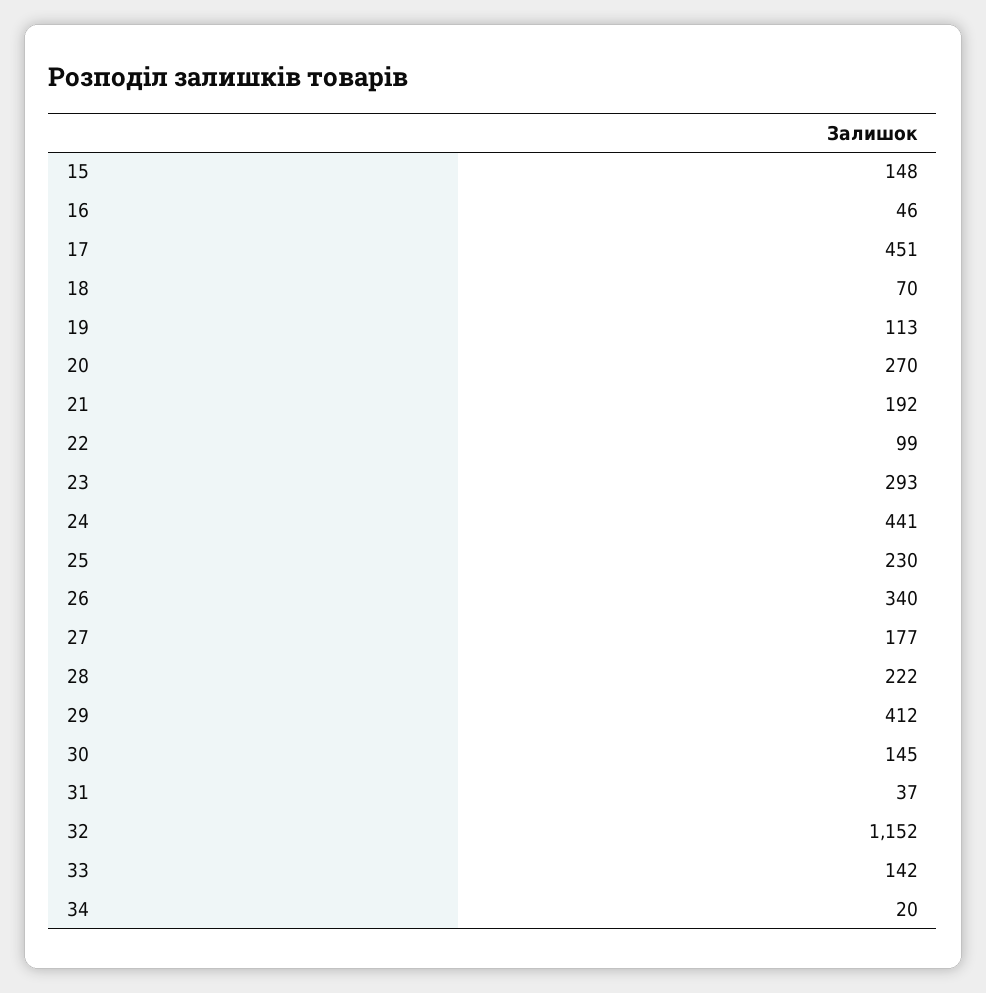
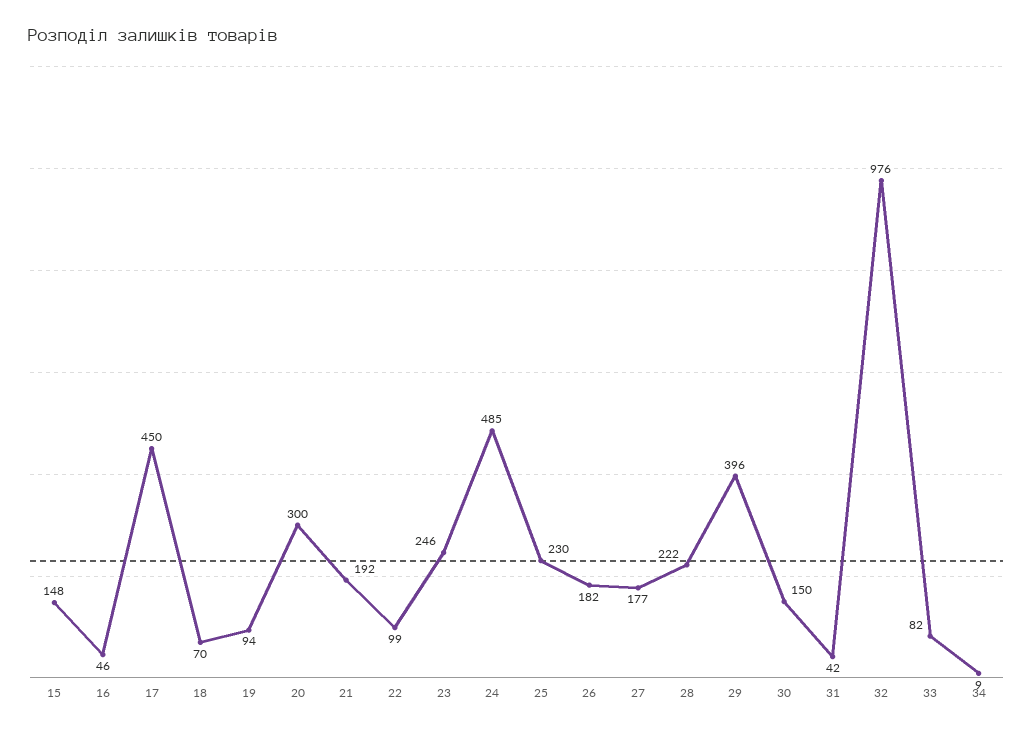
  {
    "15": 148,
    "16": 46,
-   "17": 451,
+   "17": 450,
    "18": 70,
-   "19": 113,
+   "19": 94,
-   "20": 270,
+   "20": 300,
    "21": 192,
    "22": 99,
-   "23": 293,
+   "23": 246,
-   "24": 441,
+   "24": 485,
    "25": 230,
-   "26": 340,
+   "26": 182,
    "27": 177,
    "28": 222,
-   "29": 412,
+   "29": 396,
-   "30": 145,
+   "30": 150,
-   "31": 37,
+   "31": 42,
-   "32": 1152,
+   "32": 976,
-   "33": 142,
+   "33": 82,
-   "34": 20
+   "34": 9
  }

